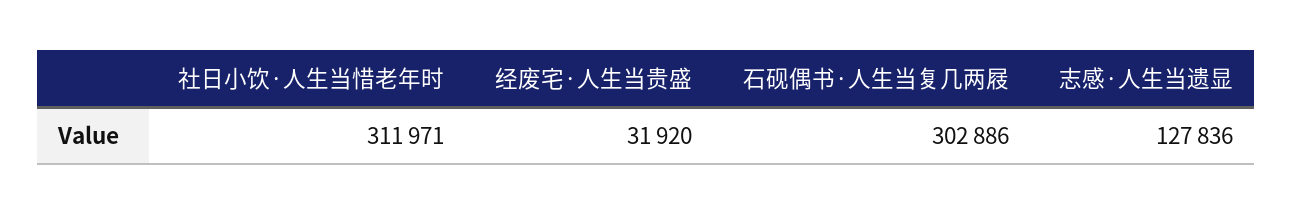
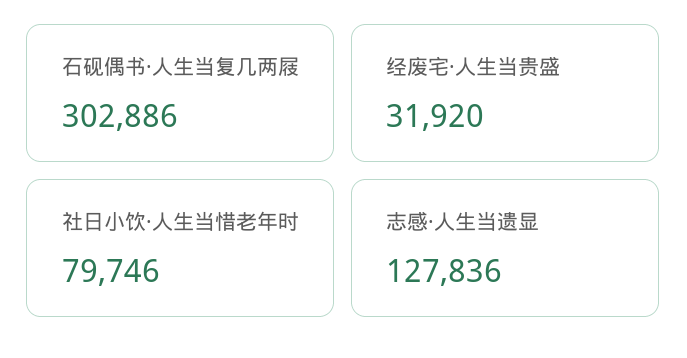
  {
-   "社日小饮·人生当惜老年时": 311971,
+   "社日小饮·人生当惜老年时": 79746,
    "经废宅·人生当贵盛": 31920,
    "石砚偶书·人生当复几两屐": 302886,
    "志感·人生当遗显": 127836
  }

